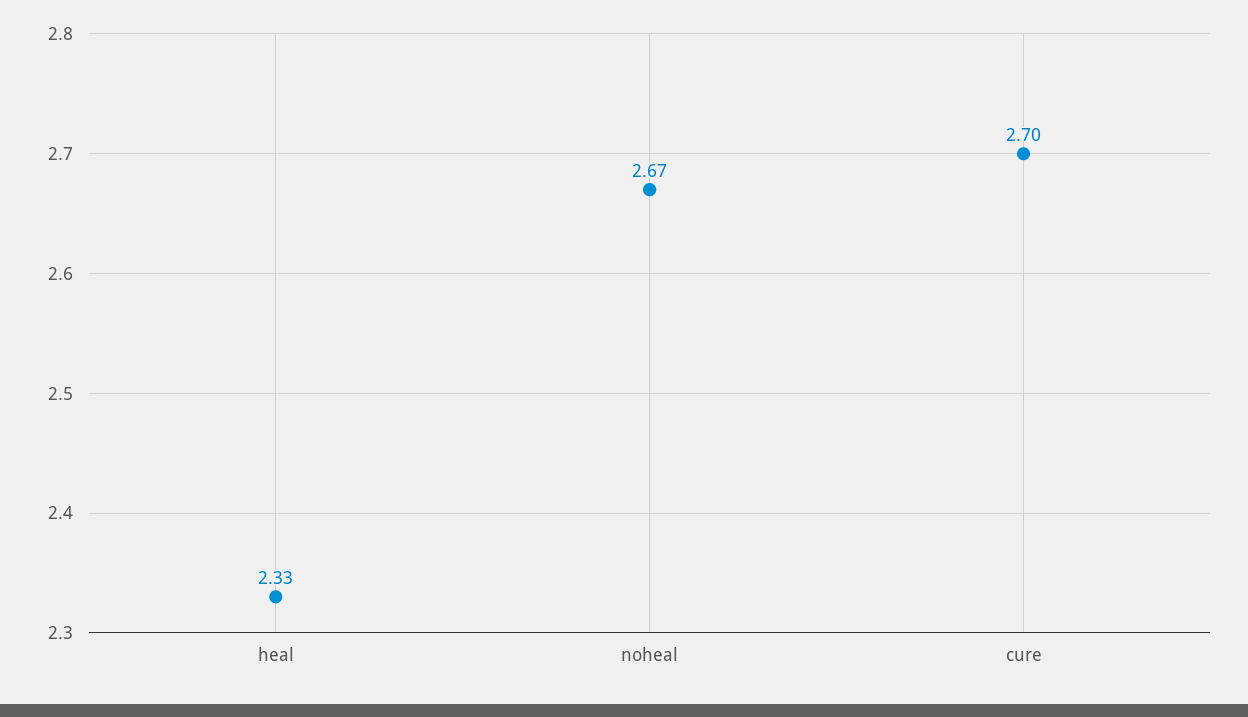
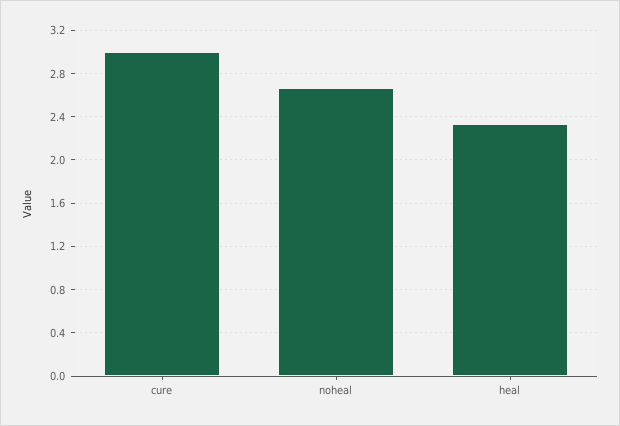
  {
    "heal": 2.33,
    "noheal": 2.67,
-   "cure": 2.7
+   "cure": 3
  }

